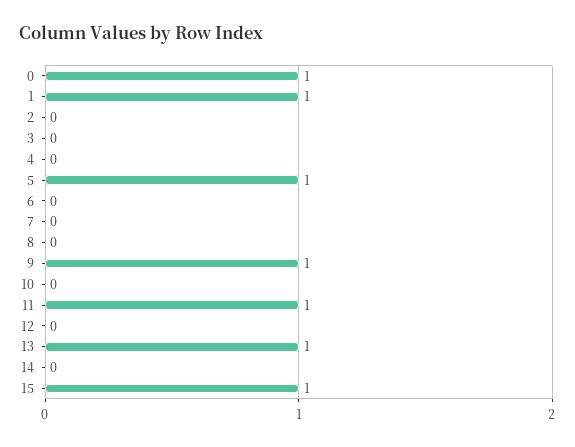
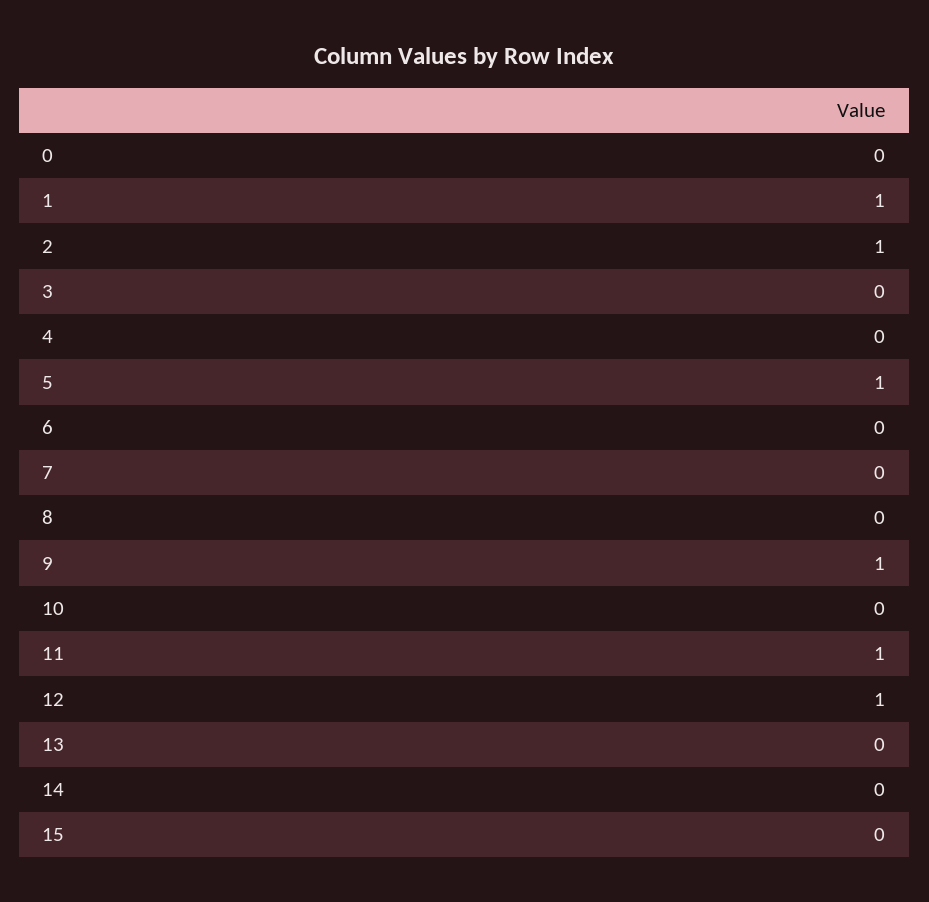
  {
-   "0": 1,
+   "0": 0,
    "1": 1,
-   "2": 0,
+   "2": 1,
    "3": 0,
    "4": 0,
    "5": 1,
    "6": 0,
    "7": 0,
    "8": 0,
    "9": 1,
    "10": 0,
    "11": 1,
-   "12": 0,
+   "12": 1,
-   "13": 1,
+   "13": 0,
    "14": 0,
-   "15": 1
+   "15": 0
  }

